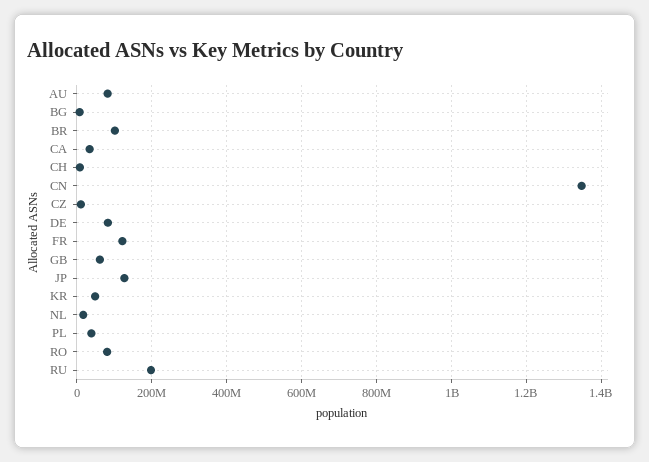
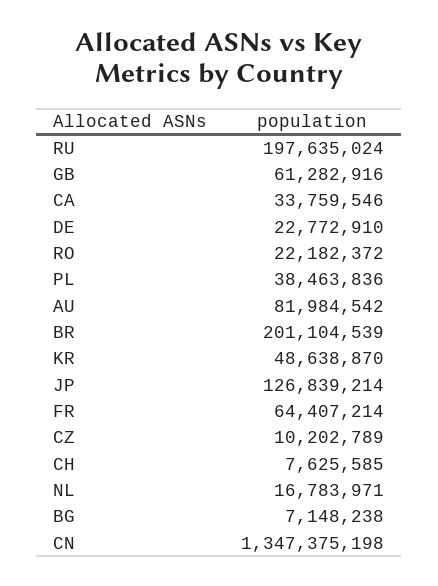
  {
    "AU": 81984542,
    "BG": 7148238,
-   "BR": 100000000,
+   "BR": 201104539,
    "CA": 33759546,
    "CH": 7625585,
    "CN": 1347375198,
    "CZ": 10202789,
-   "DE": 80000000,
+   "DE": 22772910,
-   "FR": 120000000,
+   "FR": 64407214,
    "GB": 61282916,
    "JP": 126839214,
    "KR": 48638870,
    "NL": 16783971,
    "PL": 38463836,
-   "RO": 80000000,
+   "RO": 22182372,
    "RU": 197635024
  }

